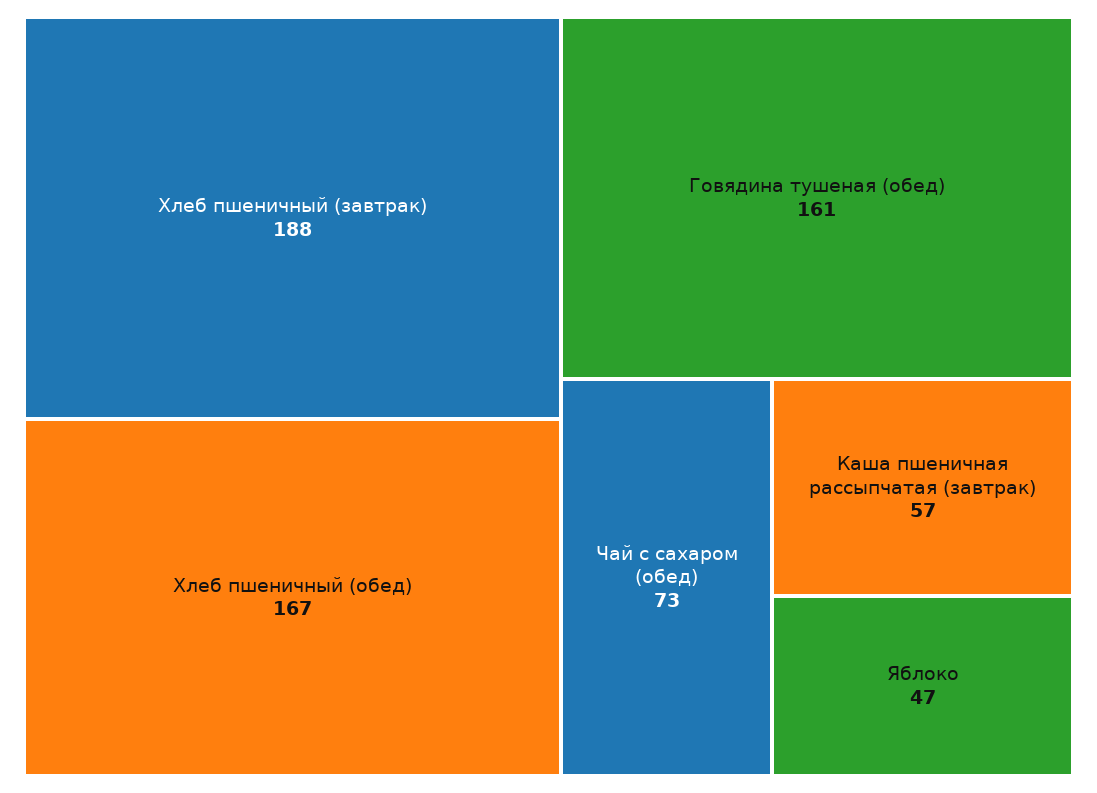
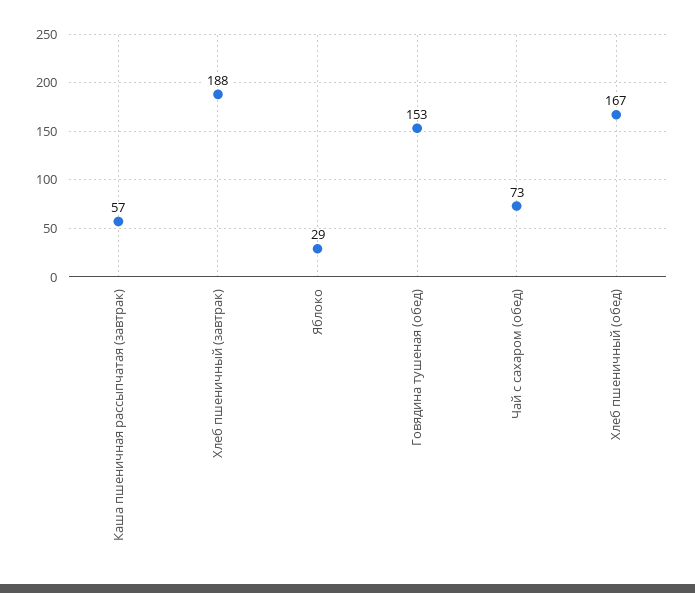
  {
    "Хлеб пшеничный (завтрак)": 188,
    "Хлеб пшеничный (обед)": 167,
-   "Говядина тушеная (обед)": 161,
+   "Говядина тушеная (обед)": 153,
    "Чай с сахаром (обед)": 73,
    "Каша пшеничная рассыпчатая (завтрак)": 57,
-   "Яблоко": 47
+   "Яблоко": 29
  }

